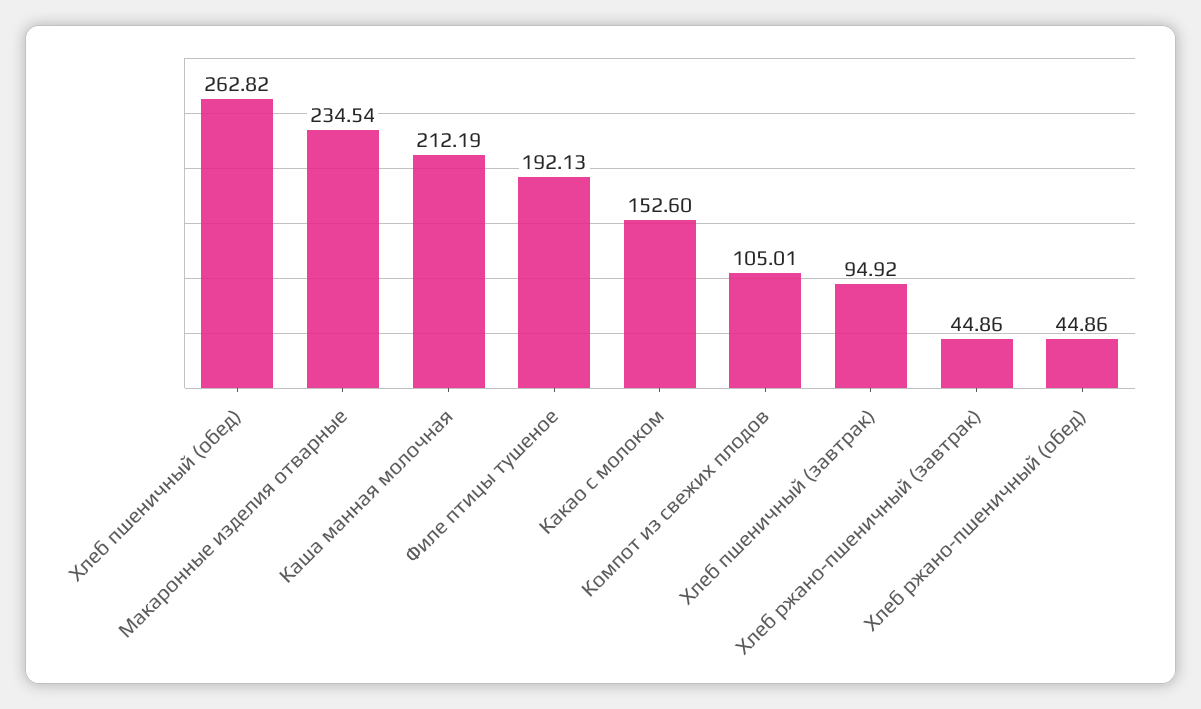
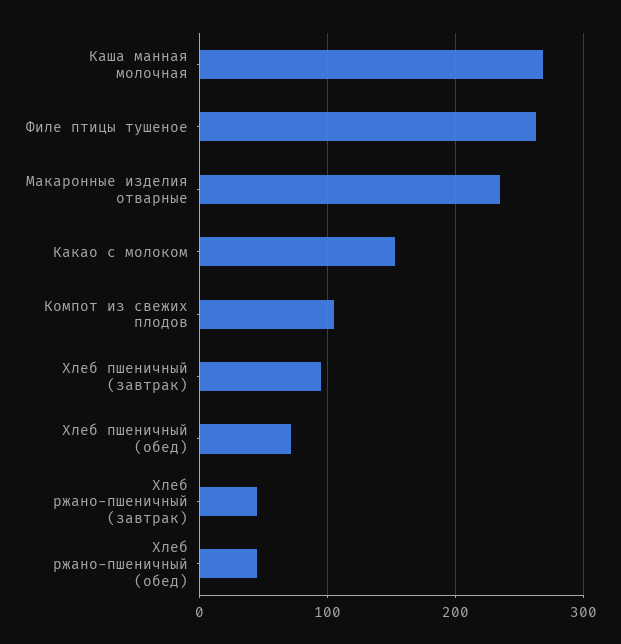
  {
-   "Хлеб пшеничный (обед)": 262.82,
+   "Хлеб пшеничный (обед)": 70,
    "Макаронные изделия отварные": 234.54,
-   "Каша манная молочная": 212.19,
+   "Каша манная молочная": 270,
-   "Филе птицы тушеное": 192.13,
+   "Филе птицы тушеное": 260,
    "Какао с молоком": 152.6,
    "Компот из свежих плодов": 105.01,
    "Хлеб пшеничный (завтрак)": 94.92,
    "Хлеб ржано-пшеничный (завтрак)": 44.86,
    "Хлеб ржано-пшеничный (обед)": 44.86
  }

